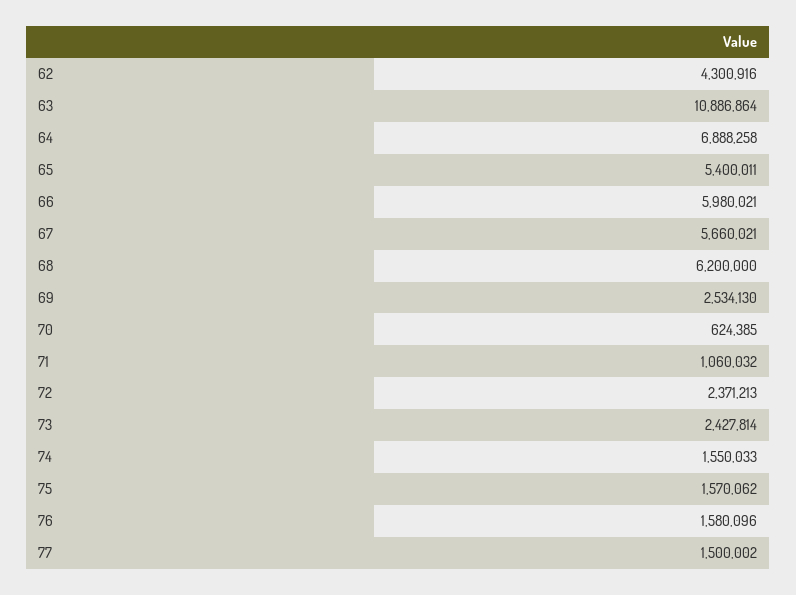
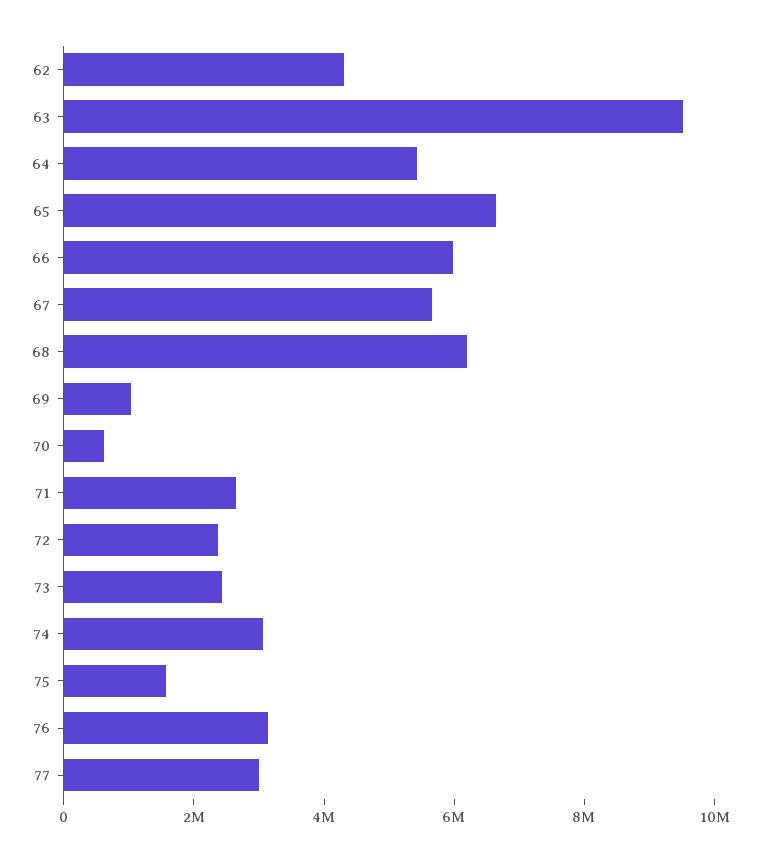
  {
    "62": 4300916,
-   "63": 10886864,
+   "63": 9500000,
-   "64": 6888258,
+   "64": 5500000,
-   "65": 5400011,
+   "65": 6500000,
    "66": 5980021,
    "67": 5660021,
    "68": 6200000,
-   "69": 2534130,
+   "69": 1000000,
    "70": 624385,
-   "71": 1060032,
+   "71": 2500000,
    "72": 2371213,
    "73": 2427814,
-   "74": 1550033,
+   "74": 3000000,
    "75": 1570062,
-   "76": 1580096,
+   "76": 3000000,
-   "77": 1500002
+   "77": 3000000
  }

